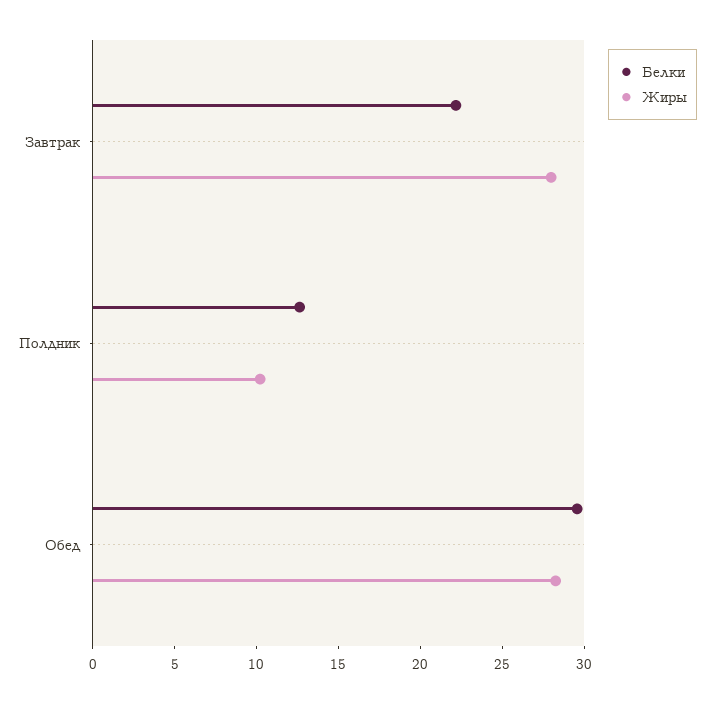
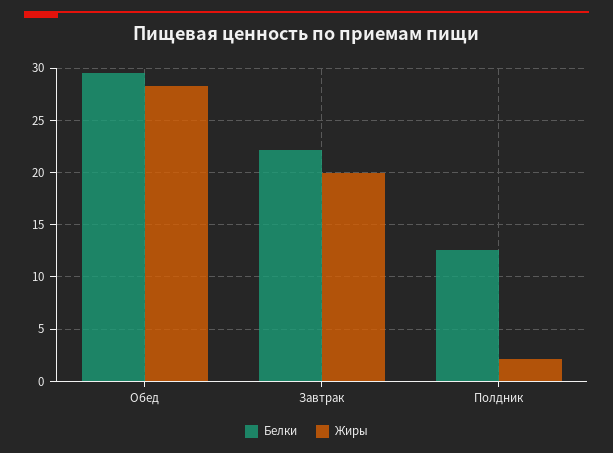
  {
    "Белки": {
      "Завтрак": 22,
      "Полдник": 13,
      "Обед": 30
    },
    "Жиры": {
-     "Завтрак": 28,
+     "Завтрак": 20,
-     "Полдник": 10,
+     "Полдник": 2,
      "Обед": 28
    }
  }

